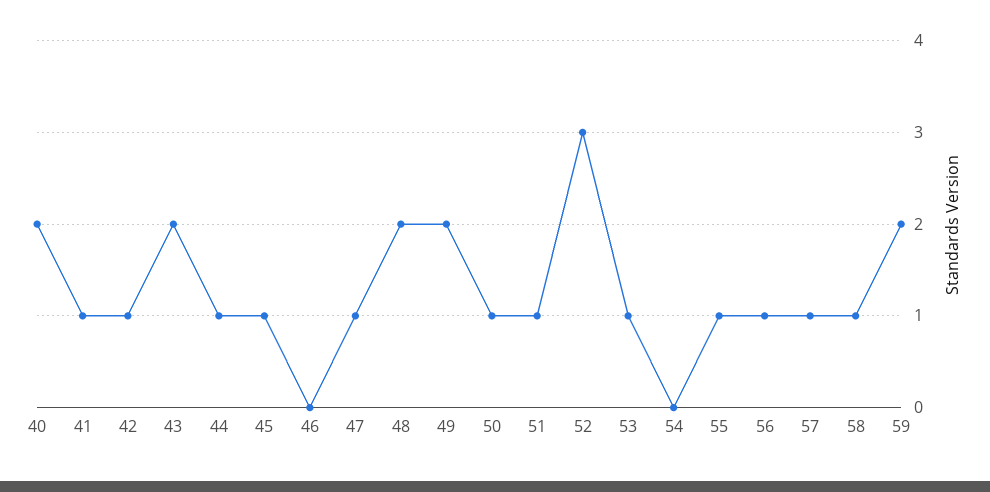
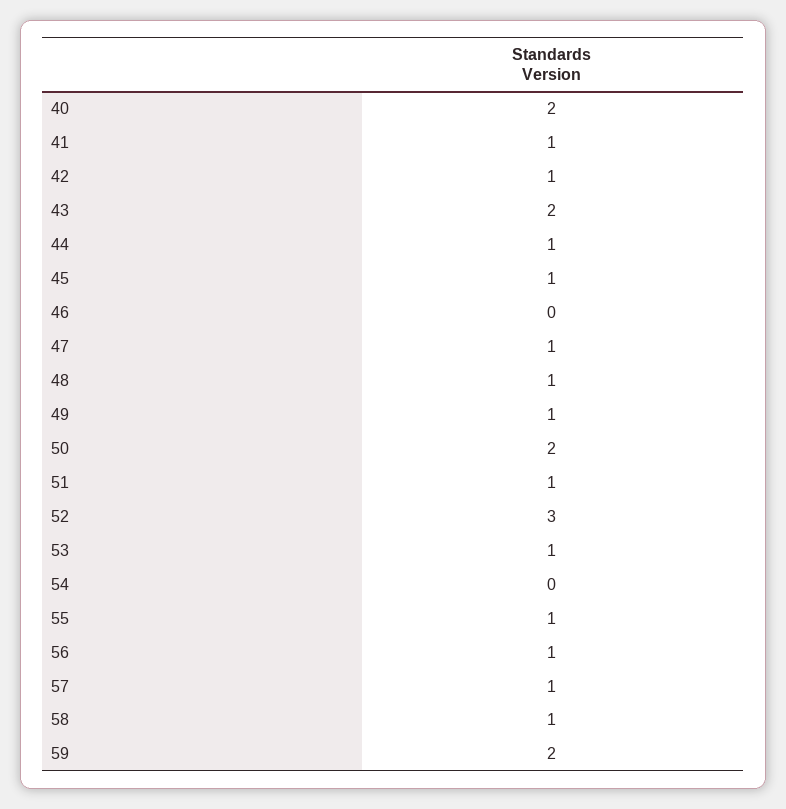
  {
    "40": 2,
    "41": 1,
    "42": 1,
    "43": 2,
    "44": 1,
    "45": 1,
    "46": 0,
    "47": 1,
-   "48": 2,
+   "48": 1,
-   "49": 2,
+   "49": 1,
-   "50": 1,
+   "50": 2,
    "51": 1,
    "52": 3,
    "53": 1,
    "54": 0,
    "55": 1,
    "56": 1,
    "57": 1,
    "58": 1,
    "59": 2
  }

